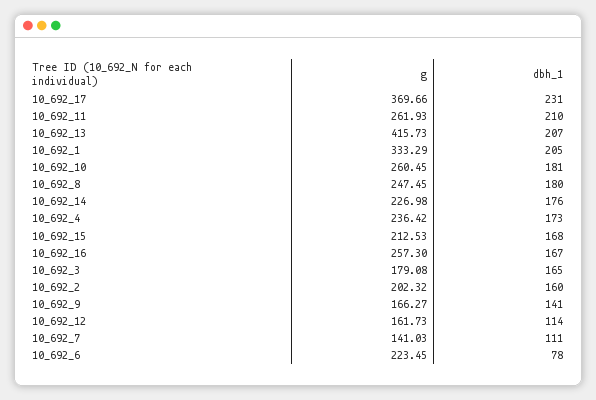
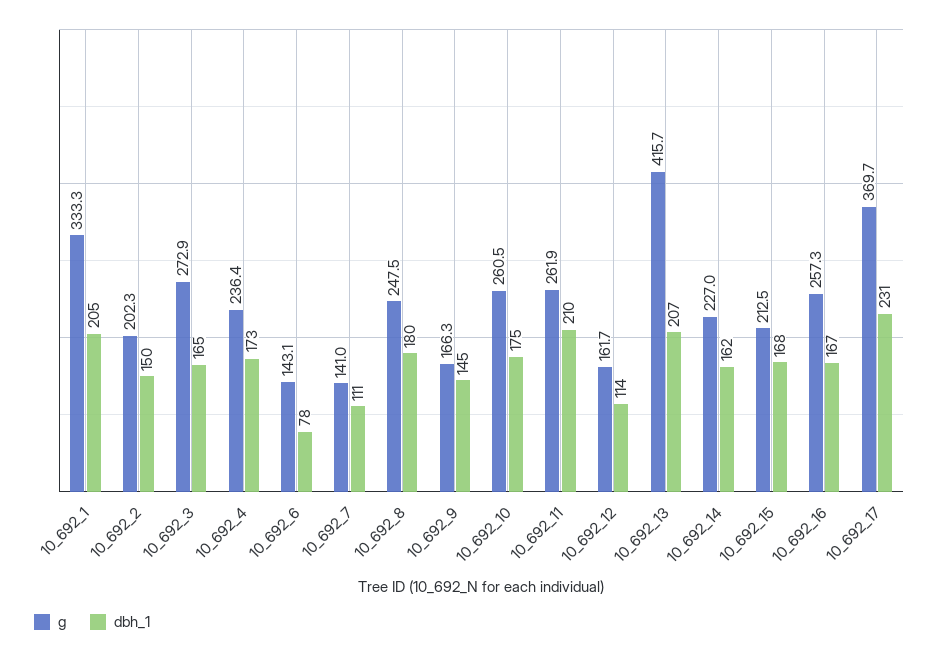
  {
    "g": {
      "10_692_17": 369.66,
      "10_692_11": 261.93,
      "10_692_13": 415.73,
      "10_692_1": 333.29,
      "10_692_10": 260.45,
      "10_692_8": 247.45,
      "10_692_14": 226.98,
      "10_692_4": 236.42,
      "10_692_15": 212.53,
      "10_692_16": 257.3,
-     "10_692_3": 179.08,
+     "10_692_3": 272.9,
      "10_692_2": 202.32,
      "10_692_9": 166.27,
      "10_692_12": 161.73,
      "10_692_7": 141.03,
-     "10_692_6": 223.45
+     "10_692_6": 143.1
    },
    "dbh_1": {
      "10_692_17": 231,
      "10_692_11": 210,
      "10_692_13": 207,
      "10_692_1": 205,
-     "10_692_10": 181,
+     "10_692_10": 175,
      "10_692_8": 180,
-     "10_692_14": 176,
+     "10_692_14": 162,
      "10_692_4": 173,
      "10_692_15": 168,
      "10_692_16": 167,
      "10_692_3": 165,
-     "10_692_2": 160,
+     "10_692_2": 150,
-     "10_692_9": 141,
+     "10_692_9": 145,
      "10_692_12": 114,
      "10_692_7": 111,
      "10_692_6": 78
    }
  }

